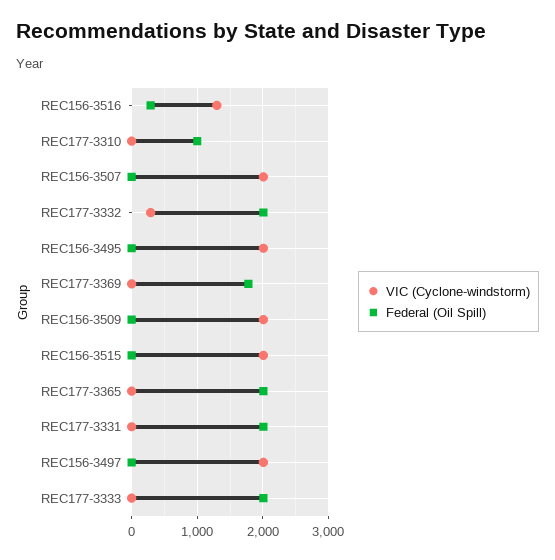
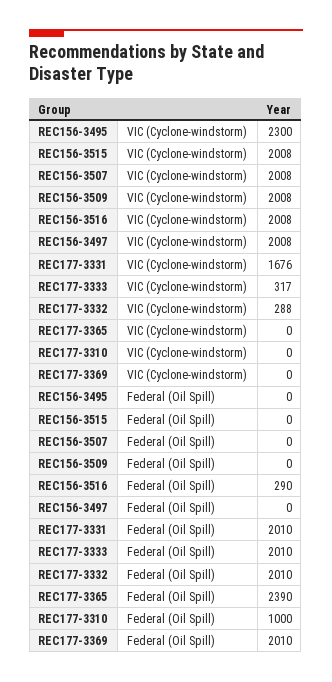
  {
    "VIC (Cyclone-windstorm)": {
-     "REC156-3516": 1300,
+     "REC156-3516": 2008,
      "REC177-3310": 0,
      "REC156-3507": 2008,
      "REC177-3332": 288,
-     "REC156-3495": 2000,
+     "REC156-3495": 2300,
      "REC177-3369": 0,
      "REC156-3509": 2008,
      "REC156-3515": 2008,
      "REC177-3365": 0,
-     "REC177-3331": 0,
+     "REC177-3331": 1676,
      "REC156-3497": 2008,
-     "REC177-3333": 0
+     "REC177-3333": 317
    },
    "Federal (Oil Spill)": {
      "REC156-3516": 290,
      "REC177-3310": 1000,
      "REC156-3507": 0,
      "REC177-3332": 2010,
      "REC156-3495": 0,
-     "REC177-3369": 1800,
+     "REC177-3369": 2010,
      "REC156-3509": 0,
      "REC156-3515": 0,
-     "REC177-3365": 2000,
+     "REC177-3365": 2390,
      "REC177-3331": 2010,
      "REC156-3497": 0,
      "REC177-3333": 2010
    }
  }

